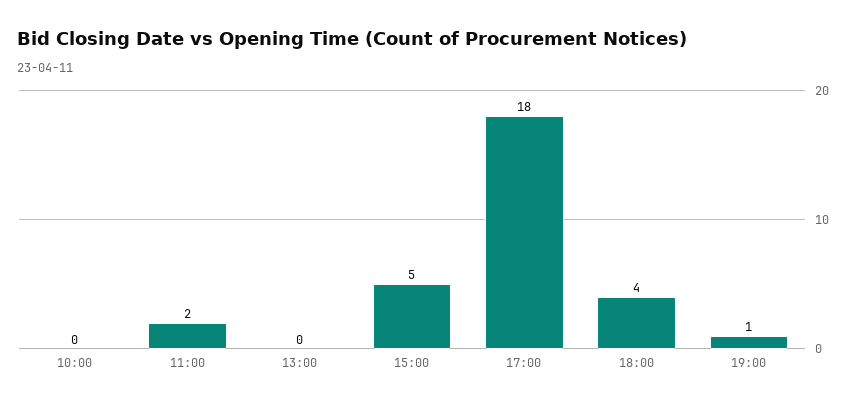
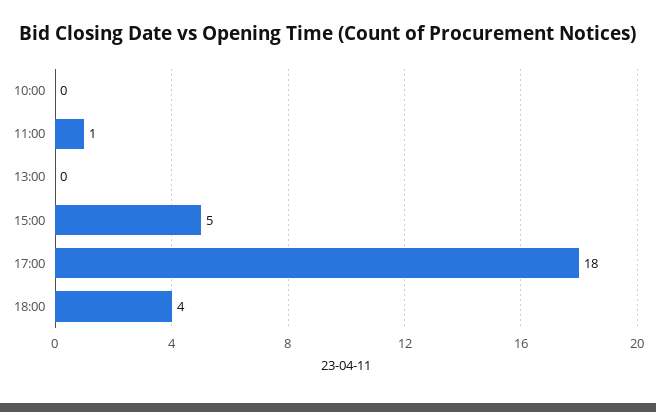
  {
    "10:00": 0,
-   "11:00": 2,
+   "11:00": 1,
    "13:00": 0,
    "15:00": 5,
    "17:00": 18,
-   "18:00": 4,
+   "18:00": 4
-   "19:00": 1
  }

